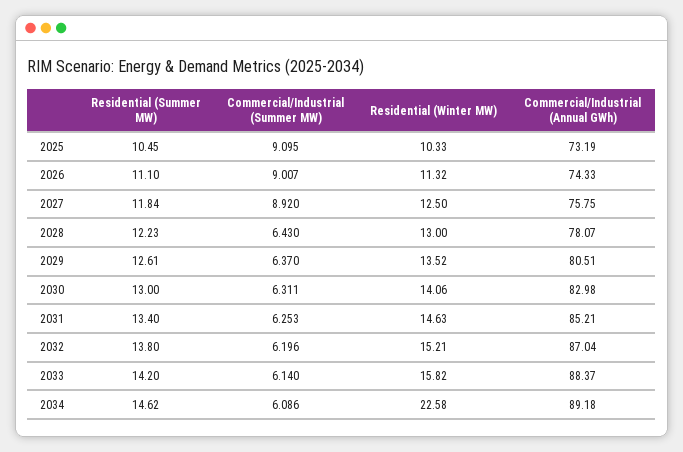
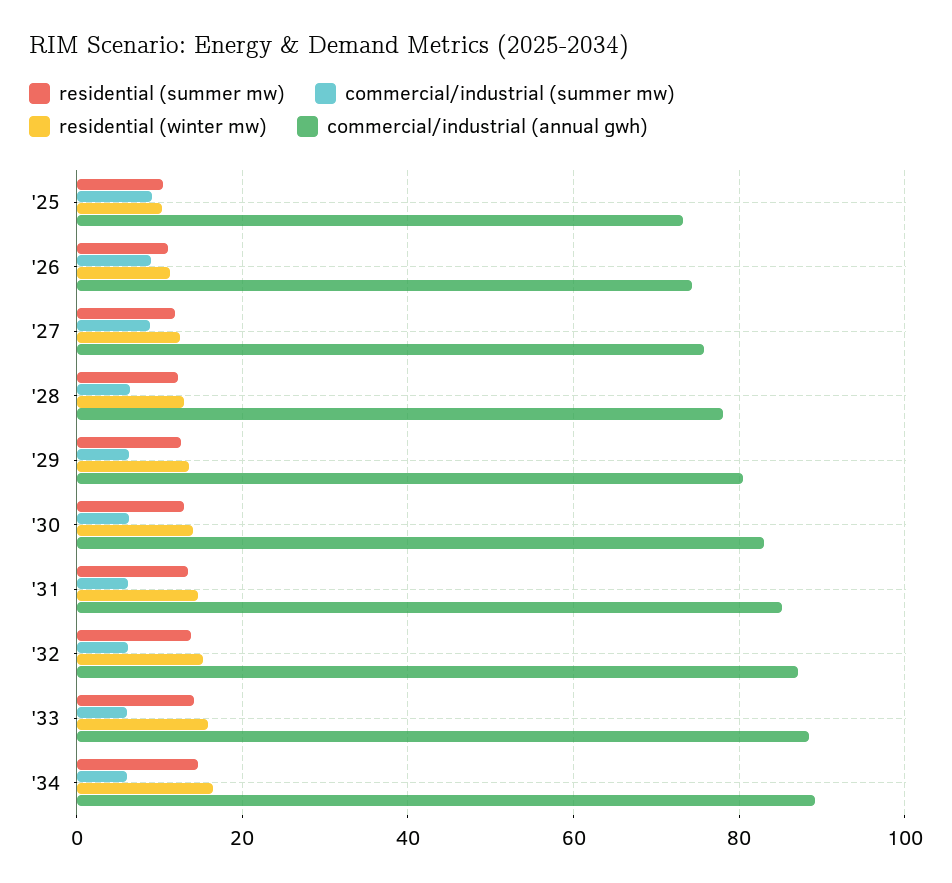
  {
    "Residential (Summer MW)": {
      "2025": 10.45,
      "2026": 11.1,
      "2027": 11.84,
      "2028": 12.23,
      "2029": 12.61,
      "2030": 13,
      "2031": 13.4,
      "2032": 13.8,
      "2033": 14.2,
      "2034": 14.62
    },
    "Commercial/Industrial (Summer MW)": {
      "2025": 9.095,
      "2026": 9.007,
      "2027": 8.92,
      "2028": 6.43,
      "2029": 6.37,
      "2030": 6.311,
      "2031": 6.253,
      "2032": 6.196,
      "2033": 6.14,
      "2034": 6.086
    },
    "Residential (Winter MW)": {
      "2025": 10.33,
      "2026": 11.32,
      "2027": 12.5,
      "2028": 13,
      "2029": 13.52,
      "2030": 14.06,
      "2031": 14.63,
      "2032": 15.21,
      "2033": 15.82,
-     "2034": 22.58
+     "2034": 16
    },
    "Commercial/Industrial (Annual GWh)": {
      "2025": 73.19,
      "2026": 74.33,
      "2027": 75.75,
      "2028": 78.07,
      "2029": 80.51,
      "2030": 82.98,
      "2031": 85.21,
      "2032": 87.04,
      "2033": 88.37,
      "2034": 89.18
    }
  }

